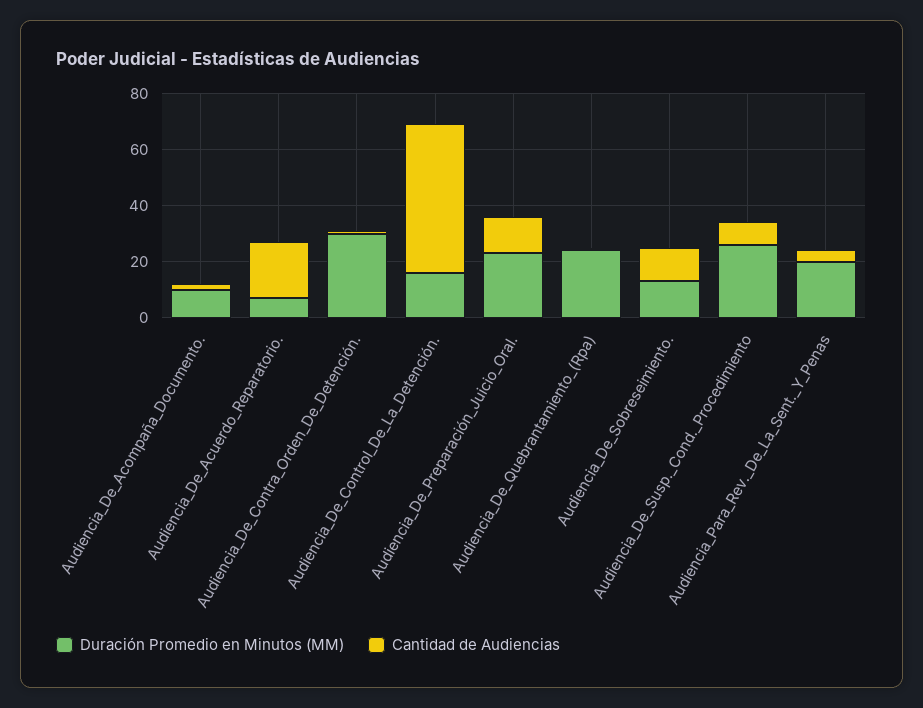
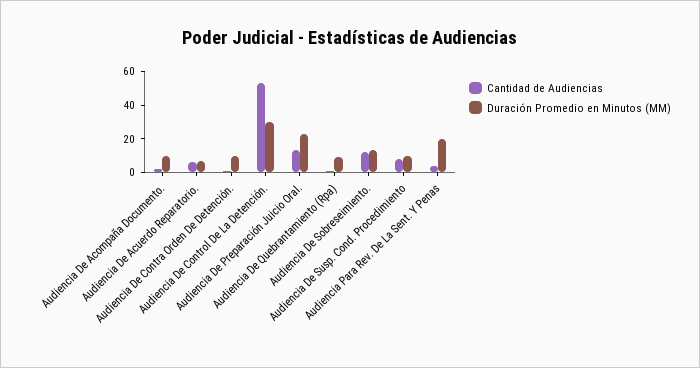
  {
    "Duración Promedio en Minutos (MM)": {
      "Audiencia_De_Acompaña_Documento.": 10,
      "Audiencia_De_Acuerdo_Reparatorio.": 5,
-     "Audiencia_De_Contra_Orden_De_Detención.": 30,
+     "Audiencia_De_Contra_Orden_De_Detención.": 10,
-     "Audiencia_De_Control_De_La_Detención.": 15,
+     "Audiencia_De_Control_De_La_Detención.": 30,
      "Audiencia_De_Preparación_Juicio_Oral.": 25,
-     "Audiencia_De_Quebrantamiento_(Rpa)": 25,
+     "Audiencia_De_Quebrantamiento_(Rpa)": 10,
      "Audiencia_De_Sobreseimiento.": 15,
-     "Audiencia_De_Susp._Cond._Procedimiento": 25,
+     "Audiencia_De_Susp._Cond._Procedimiento": 10,
      "Audiencia_Para_Rev._De_La_Sent._Y_Penas": 20
    },
    "Cantidad de Audiencias": {
      "Audiencia_De_Acompaña_Documento.": 0,
-     "Audiencia_De_Acuerdo_Reparatorio.": 20,
+     "Audiencia_De_Acuerdo_Reparatorio.": 5,
      "Audiencia_De_Contra_Orden_De_Detención.": 0,
      "Audiencia_De_Control_De_La_Detención.": 55,
      "Audiencia_De_Preparación_Juicio_Oral.": 15,
      "Audiencia_De_Quebrantamiento_(Rpa)": 0,
      "Audiencia_De_Sobreseimiento.": 10,
      "Audiencia_De_Susp._Cond._Procedimiento": 10,
      "Audiencia_Para_Rev._De_La_Sent._Y_Penas": 5
    }
  }

